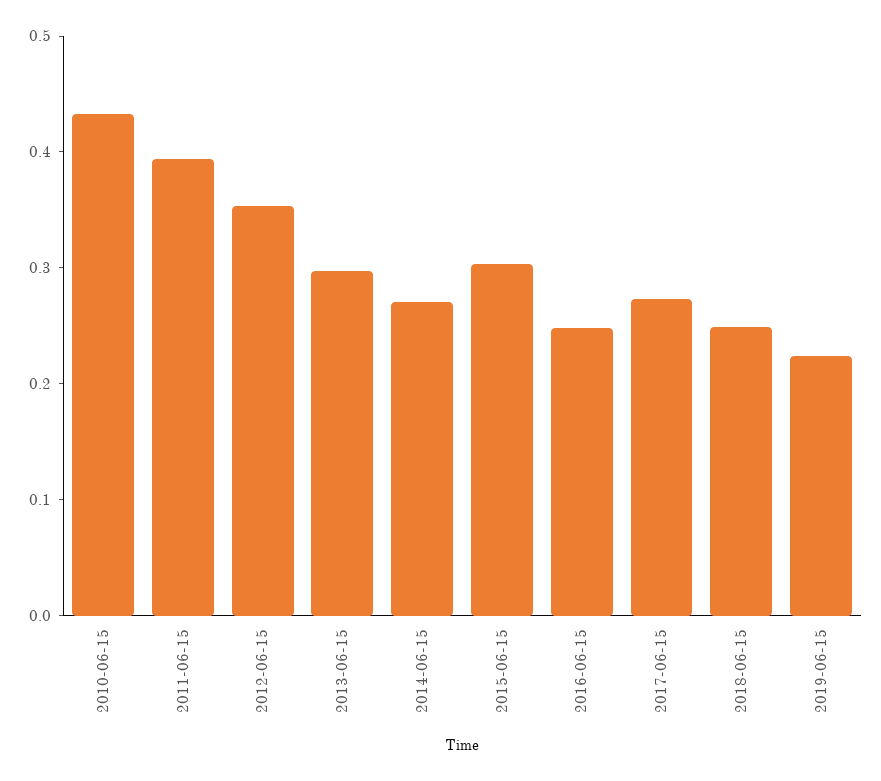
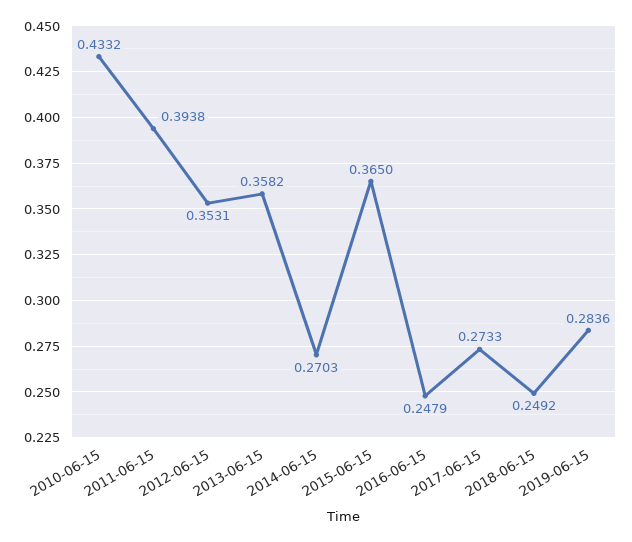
  {
    "2010-06-15": 0.4332,
    "2011-06-15": 0.3938,
    "2012-06-15": 0.3531,
-   "2013-06-15": 0.3,
+   "2013-06-15": 0.3582,
    "2014-06-15": 0.2703,
-   "2015-06-15": 0.3,
+   "2015-06-15": 0.365,
    "2016-06-15": 0.2479,
    "2017-06-15": 0.2733,
    "2018-06-15": 0.2492,
-   "2019-06-15": 0.22
+   "2019-06-15": 0.2836
  }

